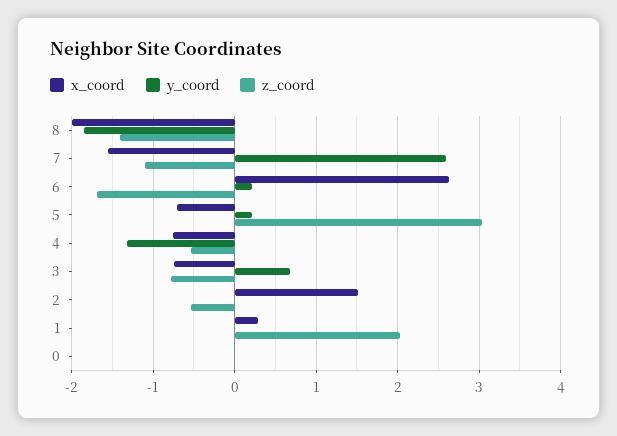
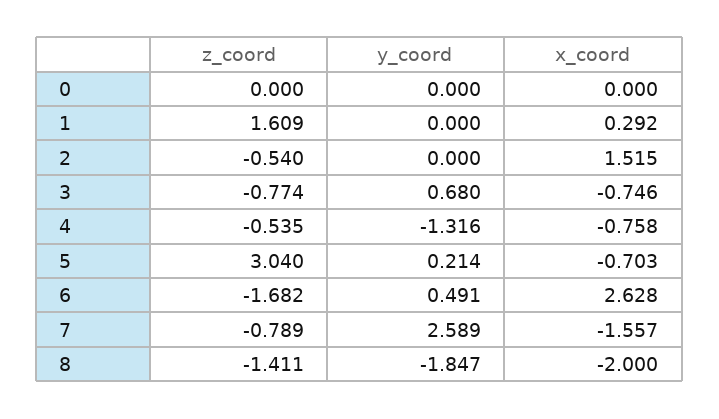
  {
    "x_coord": {
      "8": -2,
      "7": -1.557,
      "6": 2.628,
      "5": -0.703,
      "4": -0.758,
      "3": -0.746,
      "2": 1.515,
      "1": 0.292,
      "0": 0
    },
    "y_coord": {
      "8": -1.847,
      "7": 2.589,
-     "6": 0.2,
+     "6": 0.491,
      "5": 0.214,
      "4": -1.316,
      "3": 0.68,
      "2": 0,
      "1": 0,
      "0": 0
    },
    "z_coord": {
      "8": -1.411,
-     "7": -1.1,
+     "7": -0.789,
      "6": -1.682,
      "5": 3.04,
      "4": -0.535,
      "3": -0.774,
      "2": -0.54,
-     "1": 2,
+     "1": 1.609,
      "0": 0
    }
  }

